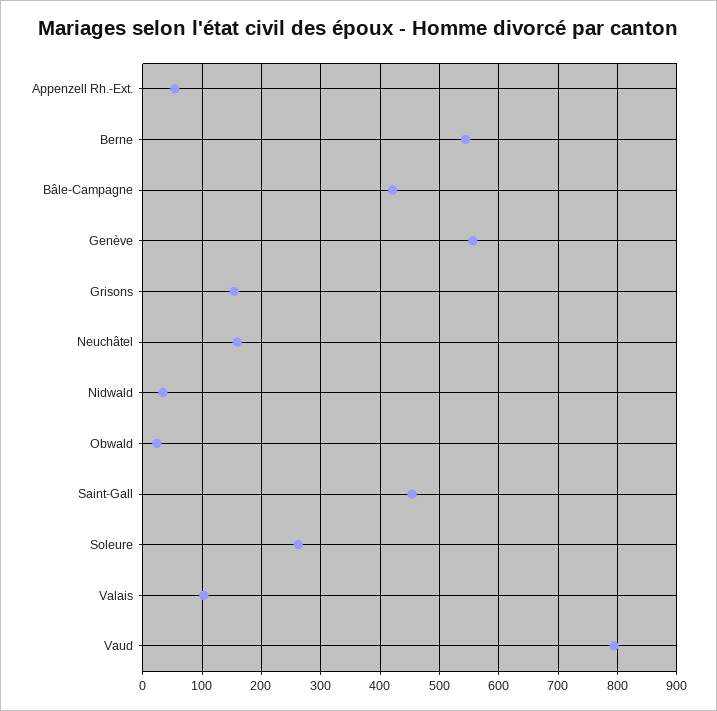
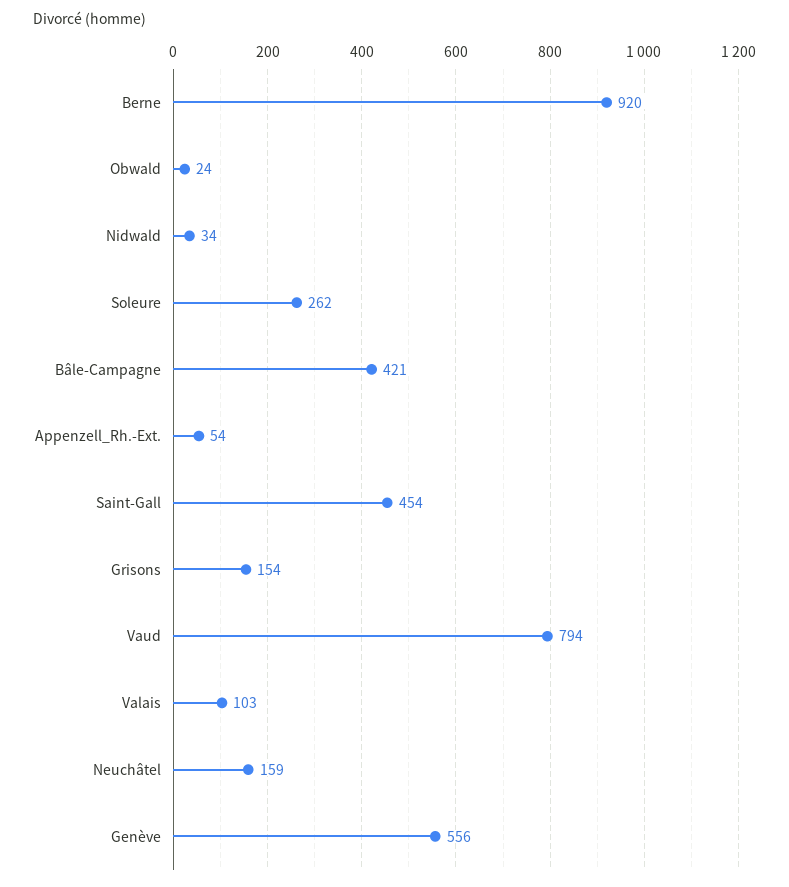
  {
    "Appenzell Rh.-Ext.": 54,
-   "Berne": 540,
+   "Berne": 920,
    "Bâle-Campagne": 421,
    "Genève": 556,
    "Grisons": 154,
    "Neuchâtel": 159,
    "Nidwald": 34,
    "Obwald": 24,
    "Saint-Gall": 454,
    "Soleure": 262,
    "Valais": 103,
    "Vaud": 794
  }

